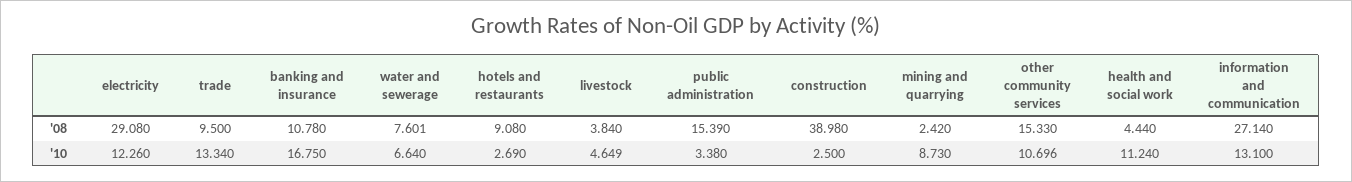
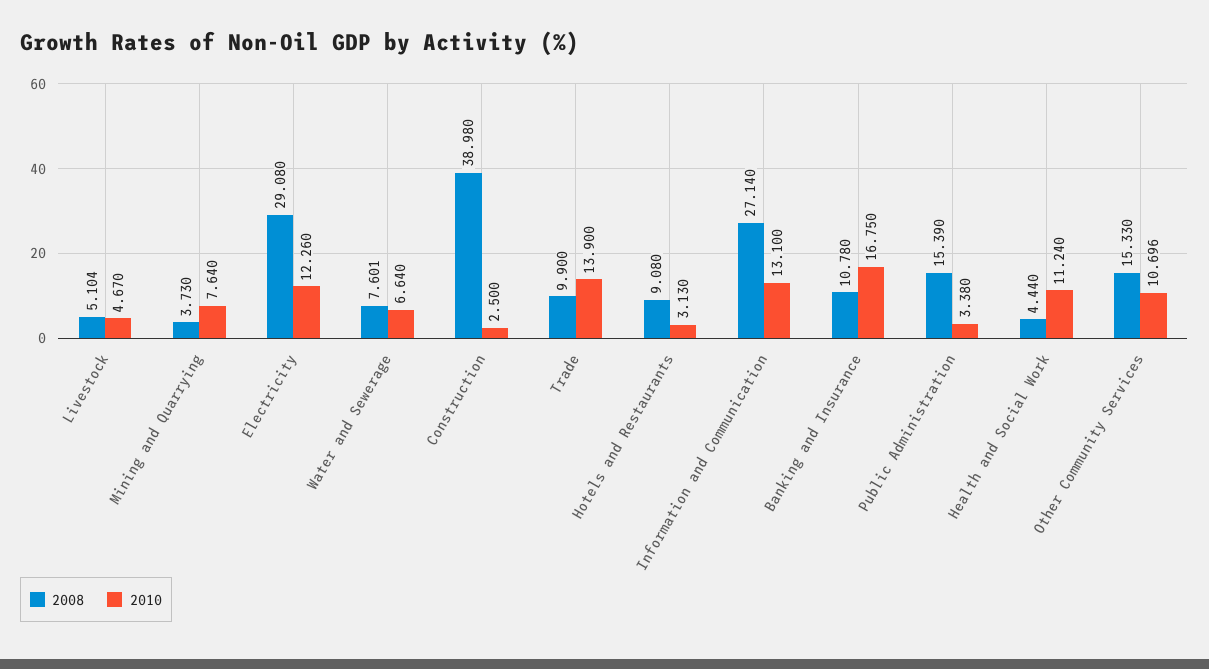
  {
    "'08": {
      "electricity": 29.08,
-     "trade": 9.5,
+     "trade": 9.9,
      "banking and insurance": 10.78,
      "water and sewerage": 7.601,
      "hotels and restaurants": 9.08,
-     "livestock": 3.84,
+     "livestock": 5.104,
      "public administration": 15.39,
      "construction": 38.98,
-     "mining and quarrying": 2.42,
+     "mining and quarrying": 3.73,
      "other community services": 15.33,
      "health and social work": 4.44,
      "information and communication": 27.14
    },
    "'10": {
      "electricity": 12.26,
-     "trade": 13.34,
+     "trade": 13.9,
      "banking and insurance": 16.75,
      "water and sewerage": 6.64,
-     "hotels and restaurants": 2.69,
+     "hotels and restaurants": 3.13,
-     "livestock": 4.649,
+     "livestock": 4.67,
      "public administration": 3.38,
      "construction": 2.5,
-     "mining and quarrying": 8.73,
+     "mining and quarrying": 7.64,
      "other community services": 10.696,
      "health and social work": 11.24,
      "information and communication": 13.1
    }
  }

